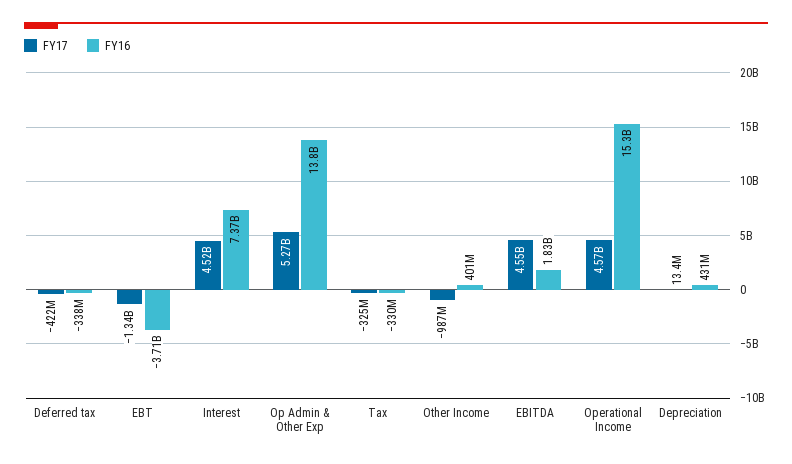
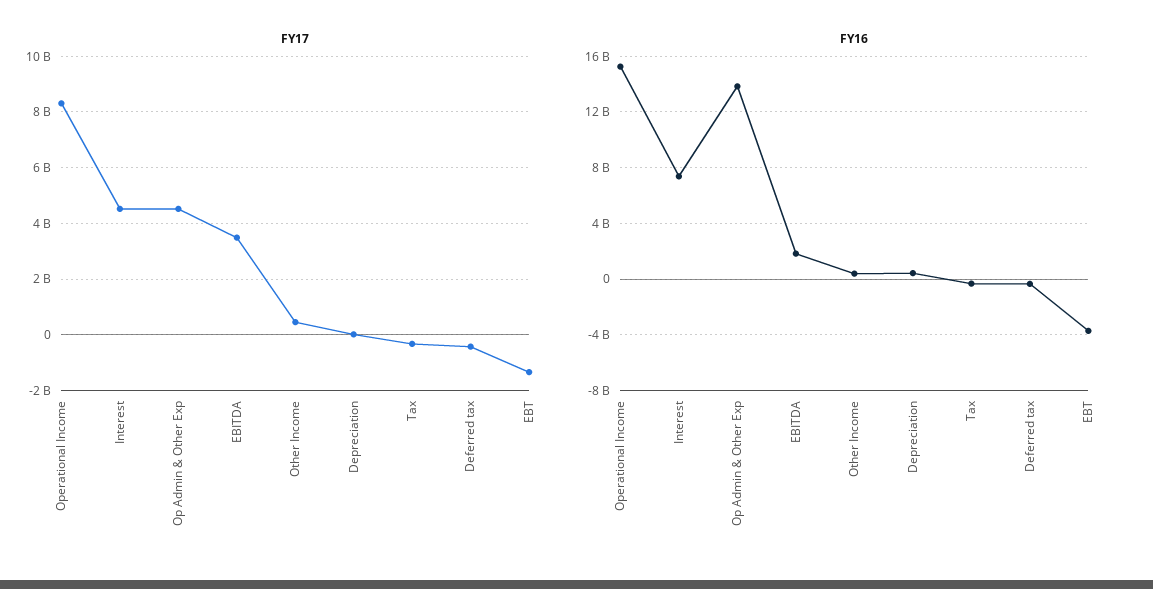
  {
    "FY17": {
      "Deferred tax": -422000000,
      "EBT": -1340000000,
      "Interest": 4520000000,
-     "Op Admin & Other Exp": 5270000000,
+     "Op Admin & Other Exp": 4500000000,
      "Tax": -325000000,
-     "Other Income": -987000000,
+     "Other Income": 500000000,
-     "EBITDA": 4550000000,
+     "EBITDA": 3500000000,
-     "Operational Income": 4570000000,
+     "Operational Income": 8250000000,
      "Depreciation": 13400000
    },
    "FY16": {
      "Deferred tax": -338000000,
      "EBT": -3710000000,
      "Interest": 7370000000,
      "Op Admin & Other Exp": 13800000000,
      "Tax": -330000000,
      "Other Income": 401000000,
      "EBITDA": 1830000000,
      "Operational Income": 15300000000,
      "Depreciation": 431000000
    }
  }

